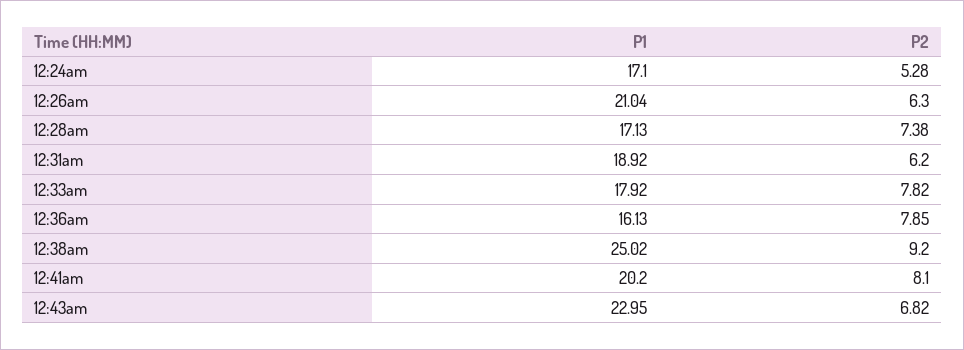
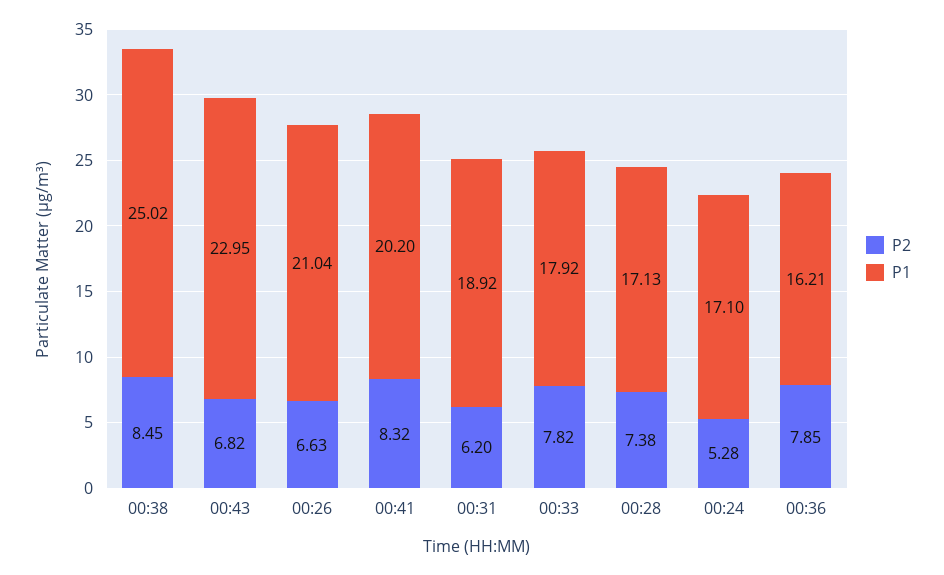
  {
    "P1": {
      "12:24am": 17.1,
      "12:26am": 21.04,
      "12:28am": 17.13,
      "12:31am": 18.92,
      "12:33am": 17.92,
-     "12:36am": 16.13,
+     "12:36am": 16.21,
      "12:38am": 25.02,
      "12:41am": 20.2,
      "12:43am": 22.95
    },
    "P2": {
      "12:24am": 5.28,
-     "12:26am": 6.3,
+     "12:26am": 6.63,
      "12:28am": 7.38,
      "12:31am": 6.2,
      "12:33am": 7.82,
      "12:36am": 7.85,
-     "12:38am": 9.2,
+     "12:38am": 8.45,
-     "12:41am": 8.1,
+     "12:41am": 8.32,
      "12:43am": 6.82
    }
  }

